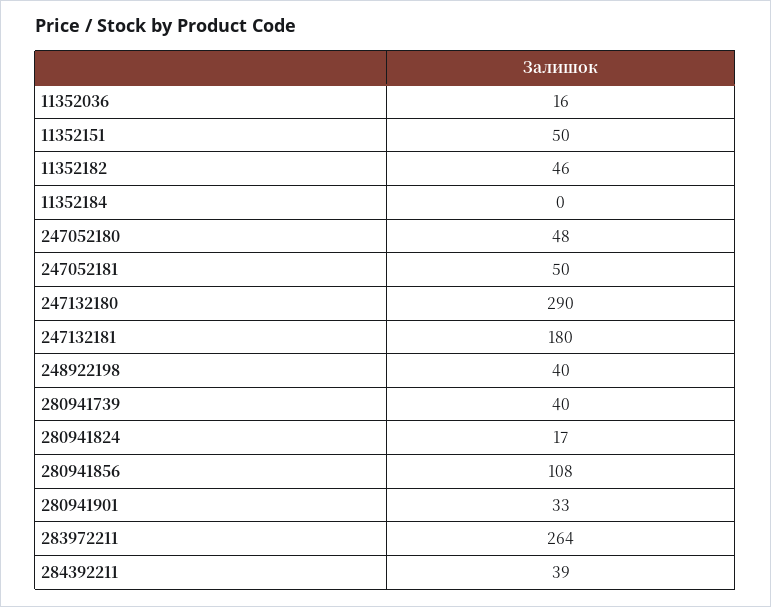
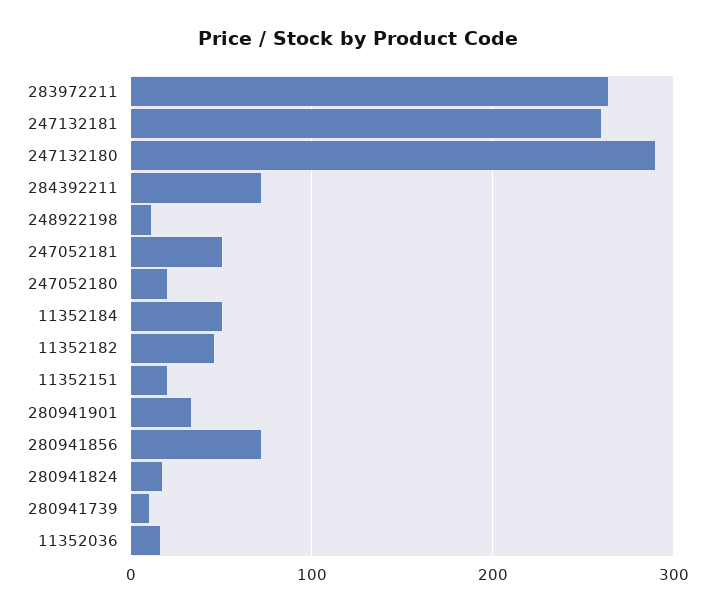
  {
    "11352036": 16,
-   "11352151": 50,
+   "11352151": 20,
    "11352182": 46,
-   "11352184": 0,
+   "11352184": 50,
-   "247052180": 48,
+   "247052180": 20,
    "247052181": 50,
    "247132180": 290,
-   "247132181": 180,
+   "247132181": 260,
-   "248922198": 40,
+   "248922198": 10,
-   "280941739": 40,
+   "280941739": 10,
    "280941824": 17,
-   "280941856": 108,
+   "280941856": 70,
    "280941901": 33,
    "283972211": 264,
-   "284392211": 39
+   "284392211": 70
  }

